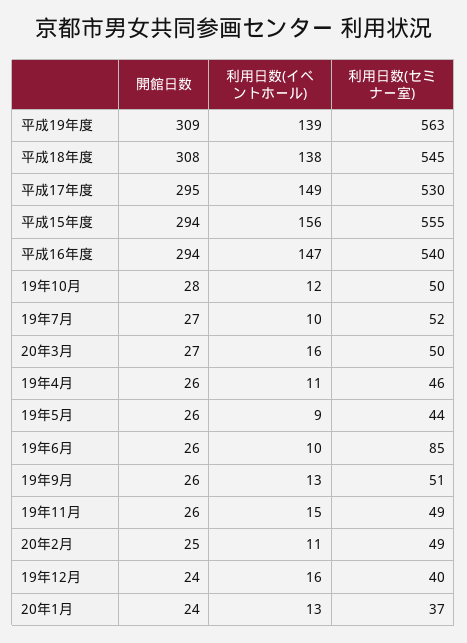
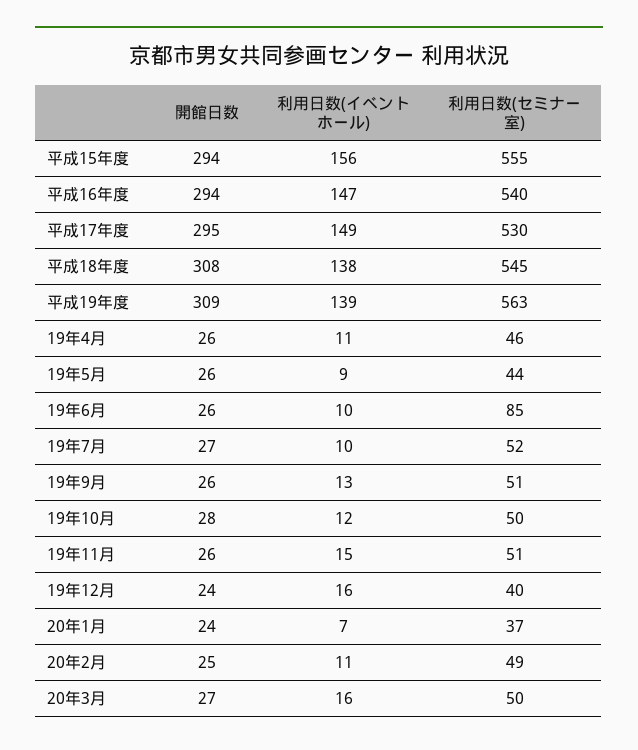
  {
    "開館日数": {
      "平成19年度": 309,
      "平成18年度": 308,
      "平成17年度": 295,
      "平成15年度": 294,
      "平成16年度": 294,
      "19年10月": 28,
      "19年7月": 27,
      "20年3月": 27,
      "19年4月": 26,
      "19年5月": 26,
      "19年6月": 26,
      "19年9月": 26,
      "19年11月": 26,
      "20年2月": 25,
      "19年12月": 24,
      "20年1月": 24
    },
    "利用日数(イベントホール)": {
      "平成19年度": 139,
      "平成18年度": 138,
      "平成17年度": 149,
      "平成15年度": 156,
      "平成16年度": 147,
      "19年10月": 12,
      "19年7月": 10,
      "20年3月": 16,
      "19年4月": 11,
      "19年5月": 9,
      "19年6月": 10,
      "19年9月": 13,
      "19年11月": 15,
      "20年2月": 11,
      "19年12月": 16,
-     "20年1月": 13
+     "20年1月": 7
    },
    "利用日数(セミナー室)": {
      "平成19年度": 563,
      "平成18年度": 545,
      "平成17年度": 530,
      "平成15年度": 555,
      "平成16年度": 540,
      "19年10月": 50,
      "19年7月": 52,
      "20年3月": 50,
      "19年4月": 46,
      "19年5月": 44,
      "19年6月": 85,
      "19年9月": 51,
-     "19年11月": 49,
+     "19年11月": 51,
      "20年2月": 49,
      "19年12月": 40,
      "20年1月": 37
    }
  }

